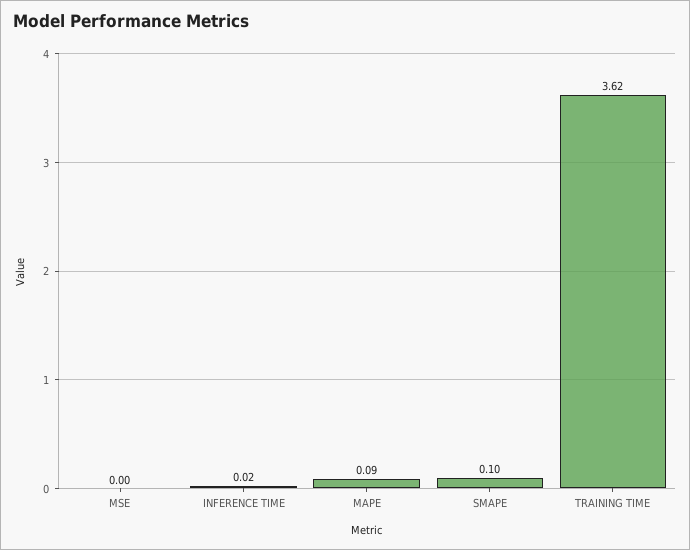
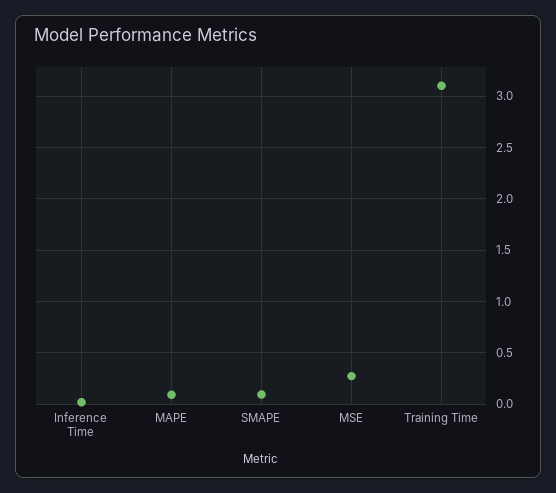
  {
-   "MSE": 0,
+   "MSE": 0.3,
    "INFERENCE TIME": 0.02,
    "MAPE": 0.09,
    "SMAPE": 0.1,
-   "TRAINING TIME": 3.62
+   "TRAINING TIME": 3.1
  }

